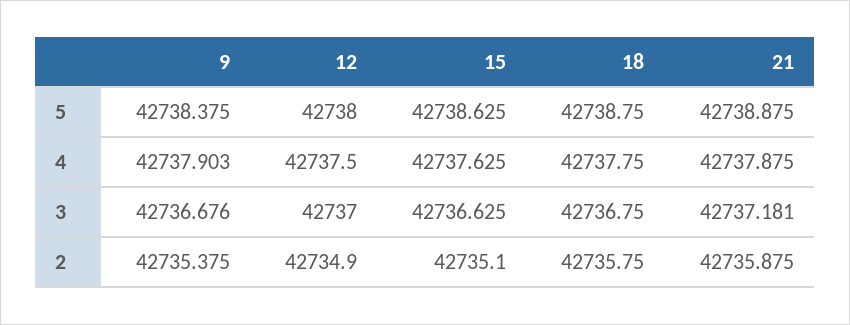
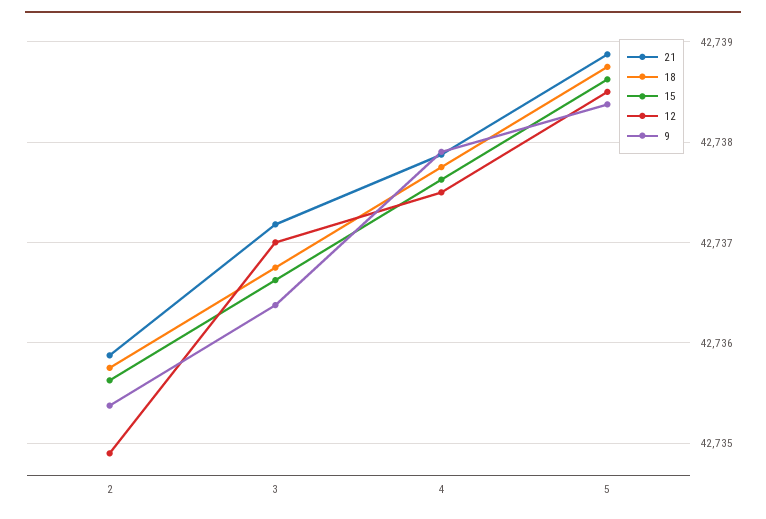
  {
    "9": {
      "5": 42738.375,
      "4": 42737.903,
-     "3": 42736.676,
+     "3": 42736.4,
      "2": 42735.375
    },
    "12": {
-     "5": 42738,
+     "5": 42738.5,
      "4": 42737.5,
      "3": 42737,
      "2": 42734.9
    },
    "15": {
      "5": 42738.625,
      "4": 42737.625,
      "3": 42736.625,
-     "2": 42735.1
+     "2": 42735.6
    },
    "18": {
      "5": 42738.75,
      "4": 42737.75,
      "3": 42736.75,
      "2": 42735.75
    },
    "21": {
      "5": 42738.875,
      "4": 42737.875,
      "3": 42737.181,
      "2": 42735.875
    }
  }

